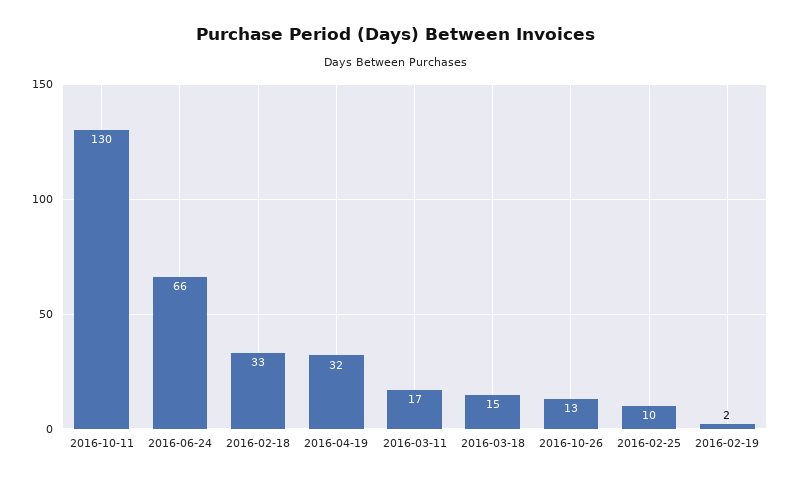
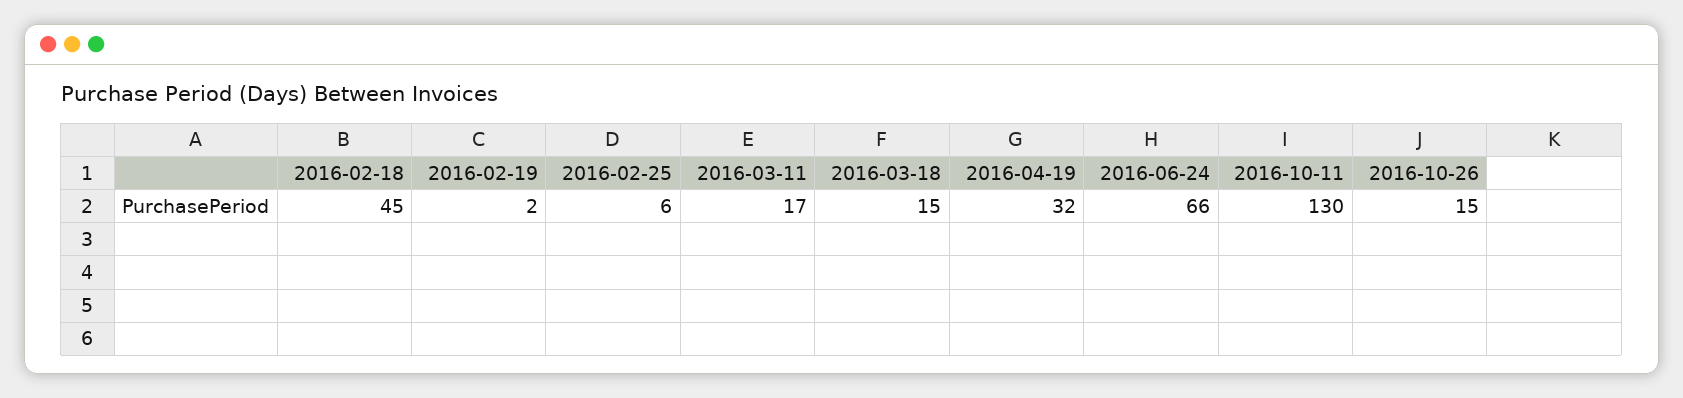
  {
    "2016-10-11": 130,
    "2016-06-24": 66,
-   "2016-02-18": 33,
+   "2016-02-18": 45,
    "2016-04-19": 32,
    "2016-03-11": 17,
    "2016-03-18": 15,
-   "2016-10-26": 13,
+   "2016-10-26": 15,
-   "2016-02-25": 10,
+   "2016-02-25": 6,
    "2016-02-19": 2
  }

